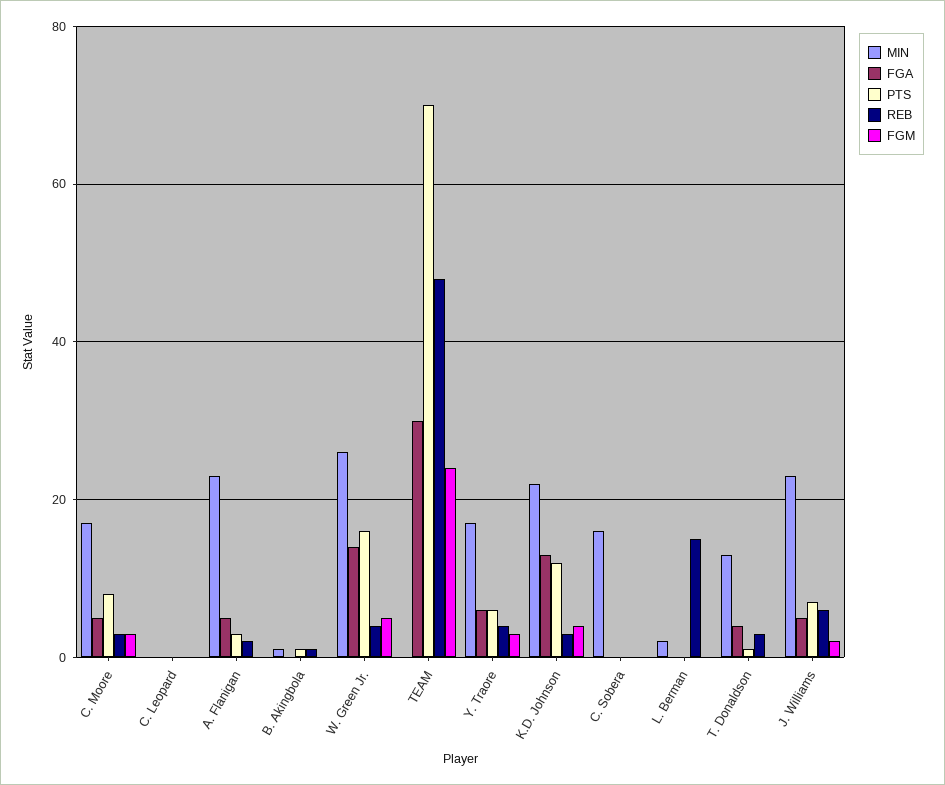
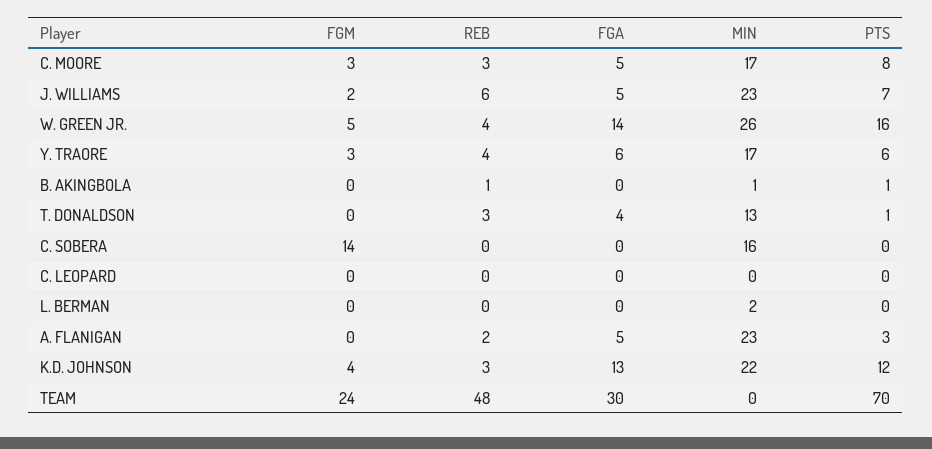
  {
    "MIN": {
      "C. Moore": 17,
      "C. Leopard": 0,
      "A. Flanigan": 23,
      "B. Akingbola": 1,
      "W. Green Jr.": 26,
      "TEAM": 0,
      "Y. Traore": 17,
      "K.D. Johnson": 22,
      "C. Sobera": 16,
      "L. Berman": 2,
      "T. Donaldson": 13,
      "J. Williams": 23
    },
    "FGA": {
      "C. Moore": 5,
      "C. Leopard": 0,
      "A. Flanigan": 5,
      "B. Akingbola": 0,
      "W. Green Jr.": 14,
      "TEAM": 30,
      "Y. Traore": 6,
      "K.D. Johnson": 13,
      "C. Sobera": 0,
      "L. Berman": 0,
      "T. Donaldson": 4,
      "J. Williams": 5
    },
    "PTS": {
      "C. Moore": 8,
      "C. Leopard": 0,
      "A. Flanigan": 3,
      "B. Akingbola": 1,
      "W. Green Jr.": 16,
      "TEAM": 70,
      "Y. Traore": 6,
      "K.D. Johnson": 12,
      "C. Sobera": 0,
      "L. Berman": 0,
      "T. Donaldson": 1,
      "J. Williams": 7
    },
    "REB": {
      "C. Moore": 3,
      "C. Leopard": 0,
      "A. Flanigan": 2,
      "B. Akingbola": 1,
      "W. Green Jr.": 4,
      "TEAM": 48,
      "Y. Traore": 4,
      "K.D. Johnson": 3,
      "C. Sobera": 0,
-     "L. Berman": 15,
+     "L. Berman": 0,
      "T. Donaldson": 3,
      "J. Williams": 6
    },
    "FGM": {
      "C. Moore": 3,
      "C. Leopard": 0,
      "A. Flanigan": 0,
      "B. Akingbola": 0,
      "W. Green Jr.": 5,
      "TEAM": 24,
      "Y. Traore": 3,
      "K.D. Johnson": 4,
-     "C. Sobera": 0,
+     "C. Sobera": 14,
      "L. Berman": 0,
      "T. Donaldson": 0,
      "J. Williams": 2
    }
  }

